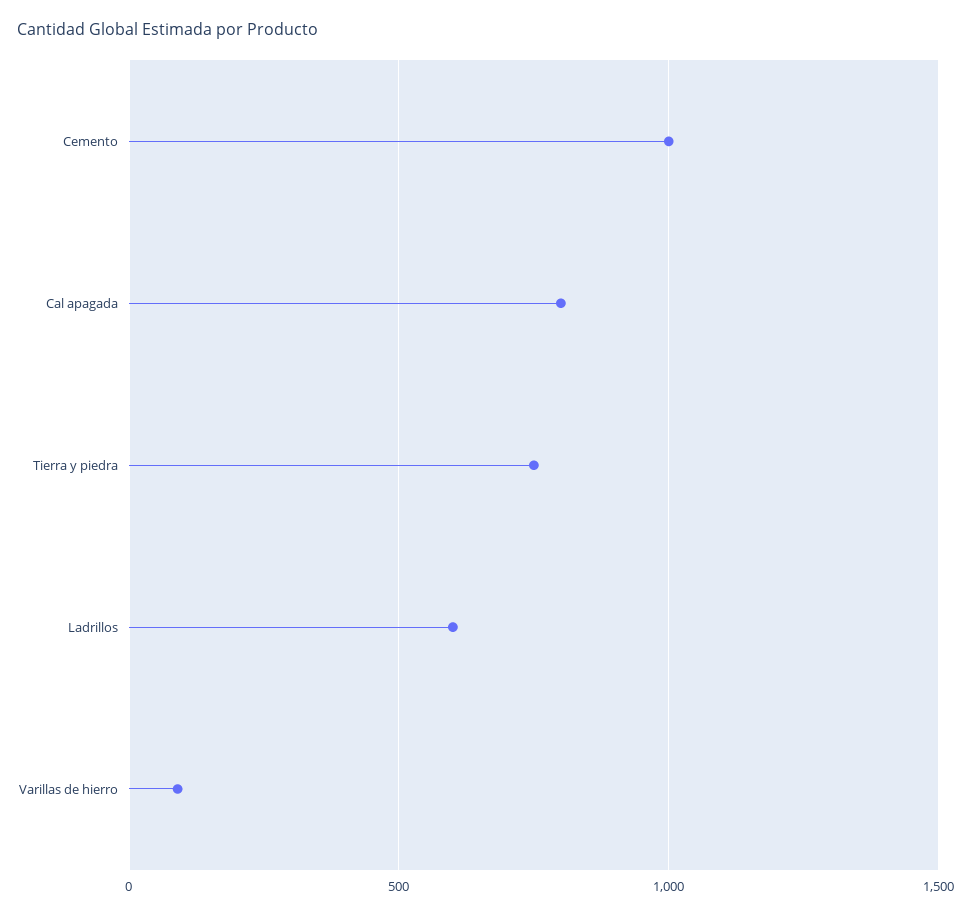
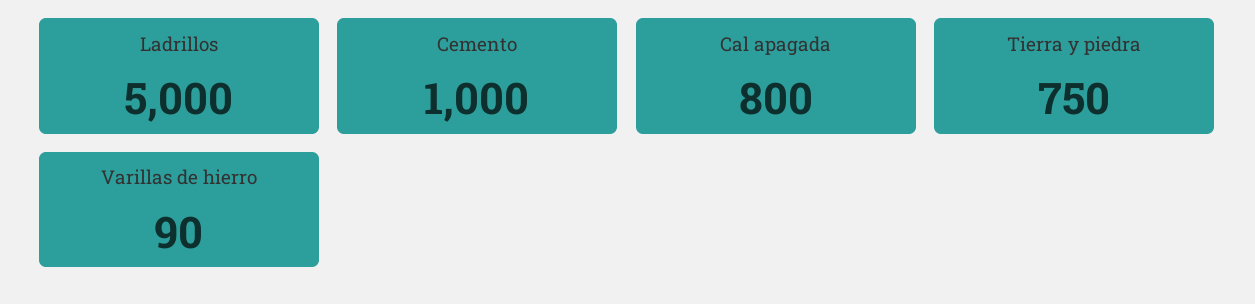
  {
    "Cemento": 1000,
    "Cal apagada": 800,
    "Tierra y piedra": 750,
-   "Ladrillos": 600,
+   "Ladrillos": 5000,
    "Varillas de hierro": 90
  }

